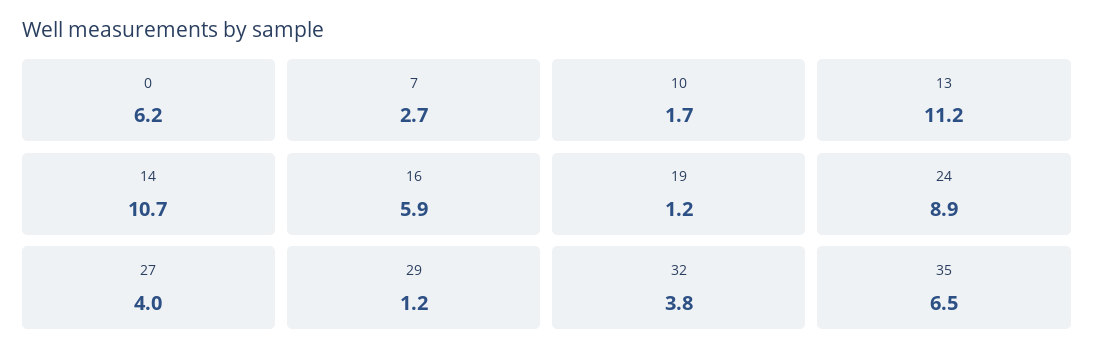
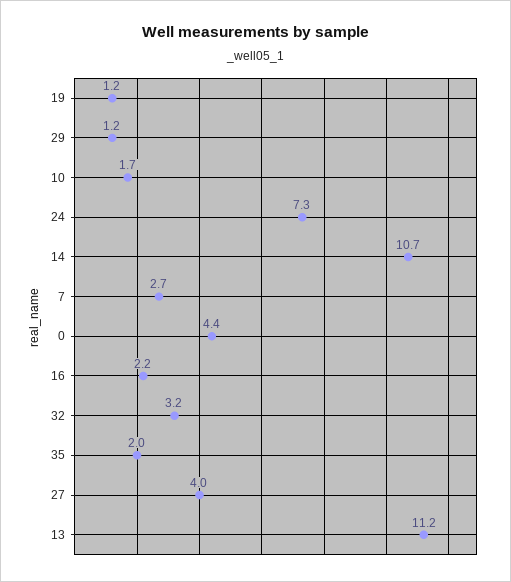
  {
-   "0": 6.2,
+   "0": 4.4,
    "7": 2.7,
    "10": 1.7,
    "13": 11.2,
    "14": 10.7,
-   "16": 5.9,
+   "16": 2.2,
    "19": 1.2,
-   "24": 8.9,
+   "24": 7.3,
    "27": 4,
    "29": 1.2,
-   "32": 3.8,
+   "32": 3.2,
-   "35": 6.5
+   "35": 2
  }

